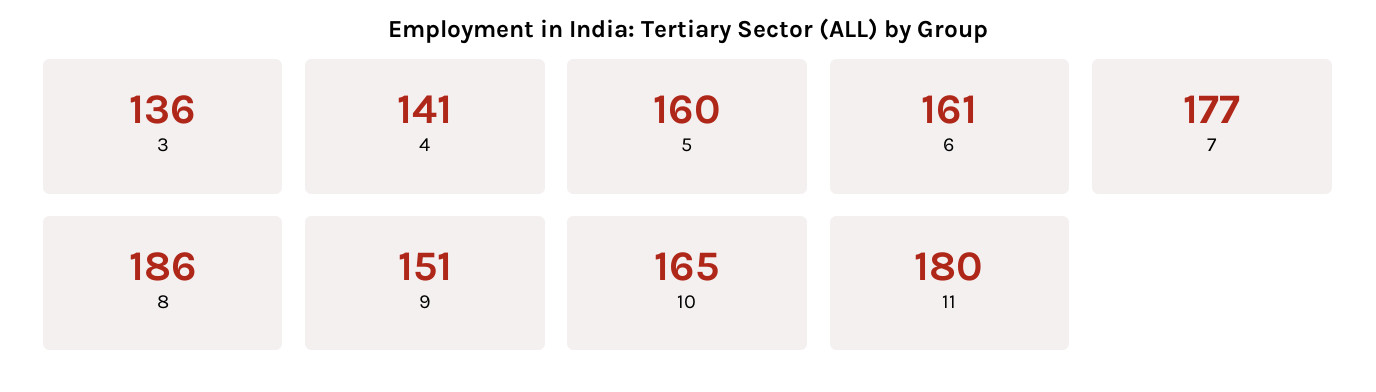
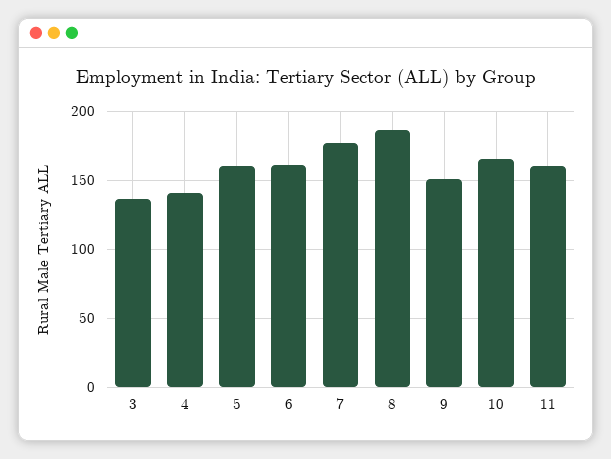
  {
    "3": 136,
    "4": 141,
    "5": 160,
    "6": 161,
    "7": 177,
    "8": 186,
    "9": 151,
    "10": 165,
-   "11": 180
+   "11": 160
  }

